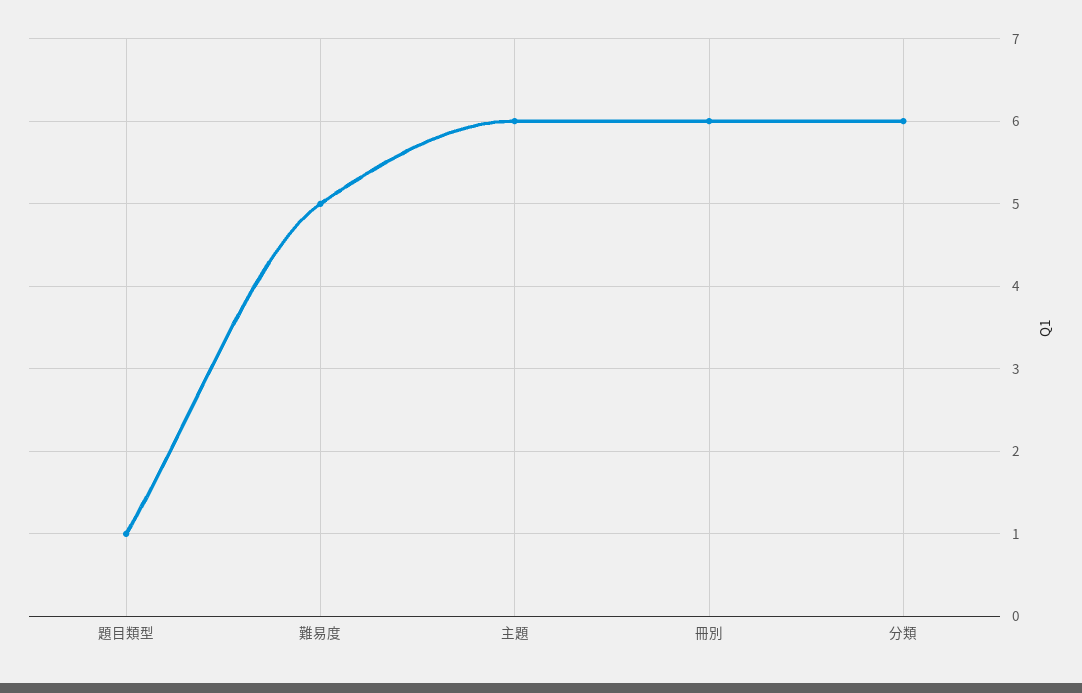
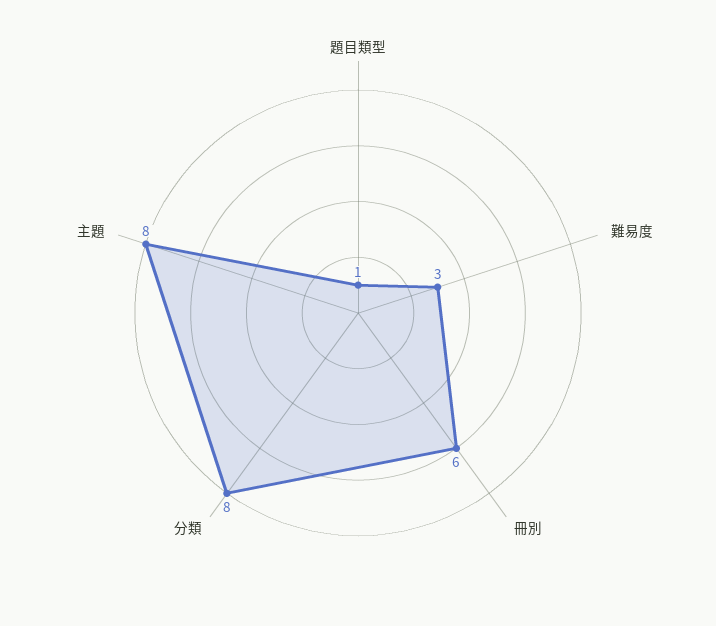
  {
    "題目類型": 1,
-   "難易度": 5,
+   "難易度": 3,
-   "主題": 6,
+   "主題": 8,
    "冊別": 6,
-   "分類": 6
+   "分類": 8
  }

